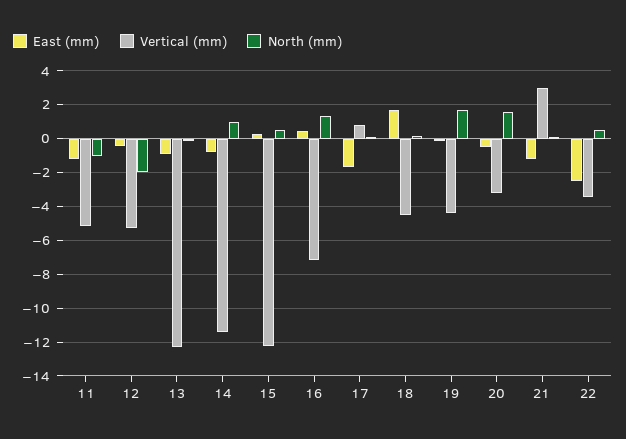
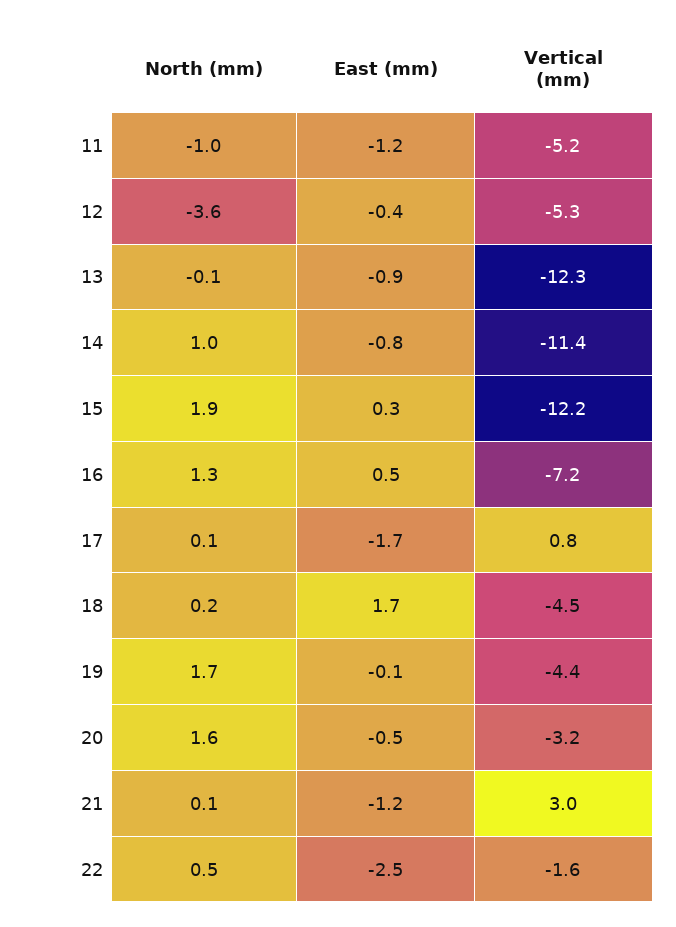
  {
    "East (mm)": {
      "11": -1.2,
      "12": -0.4,
      "13": -0.9,
      "14": -0.8,
      "15": 0.3,
      "16": 0.5,
      "17": -1.7,
      "18": 1.7,
      "19": -0.1,
      "20": -0.5,
      "21": -1.2,
      "22": -2.5
    },
    "Vertical (mm)": {
      "11": -5.2,
      "12": -5.3,
      "13": -12.3,
      "14": -11.4,
      "15": -12.2,
      "16": -7.2,
      "17": 0.8,
      "18": -4.5,
      "19": -4.4,
      "20": -3.2,
      "21": 3,
-     "22": -3.5
+     "22": -1.6
    },
    "North (mm)": {
      "11": -1,
-     "12": -2,
+     "12": -3.6,
      "13": -0.1,
      "14": 1,
-     "15": 0.5,
+     "15": 1.9,
      "16": 1.3,
      "17": 0.1,
      "18": 0.2,
      "19": 1.7,
      "20": 1.6,
      "21": 0.1,
      "22": 0.5
    }
  }

